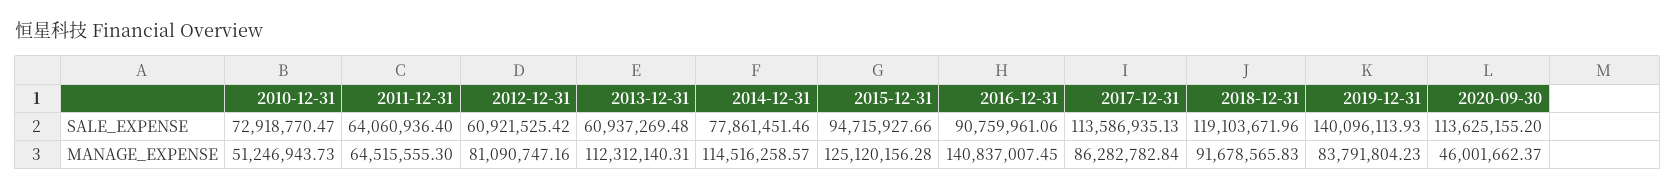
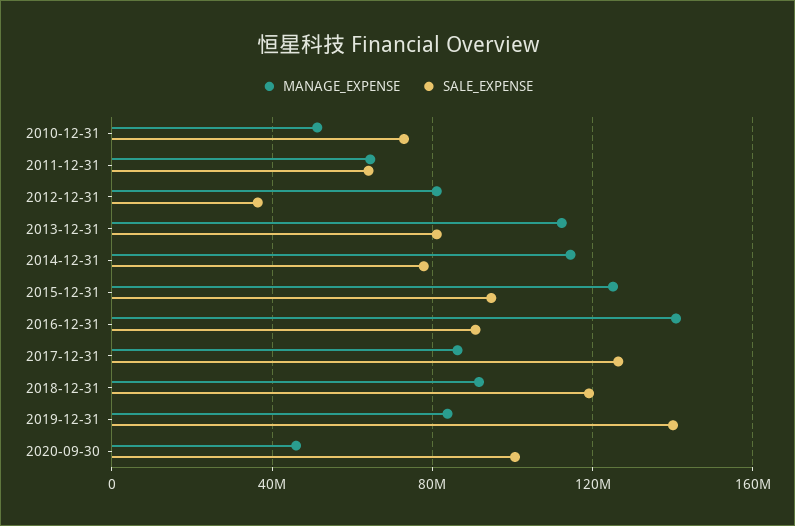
  {
    "SALE_EXPENSE": {
      "2010-12-31": 72918770.47,
      "2011-12-31": 64060936.4,
-     "2012-12-31": 60921525.42,
+     "2012-12-31": 35000000,
-     "2013-12-31": 60937269.48,
+     "2013-12-31": 80000000,
      "2014-12-31": 77861451.46,
      "2015-12-31": 94715927.66,
      "2016-12-31": 90759961.06,
-     "2017-12-31": 113586935.13,
+     "2017-12-31": 125000000,
      "2018-12-31": 119103671.96,
      "2019-12-31": 140096113.93,
-     "2020-09-30": 113625155.2
+     "2020-09-30": 100000000
    },
    "MANAGE_EXPENSE": {
      "2010-12-31": 51246943.73,
      "2011-12-31": 64515555.3,
      "2012-12-31": 81090747.16,
      "2013-12-31": 112312140.31,
      "2014-12-31": 114516258.57,
      "2015-12-31": 125120156.28,
      "2016-12-31": 140837007.45,
      "2017-12-31": 86282782.84,
      "2018-12-31": 91678565.83,
      "2019-12-31": 83791804.23,
      "2020-09-30": 46001662.37
    }
  }

